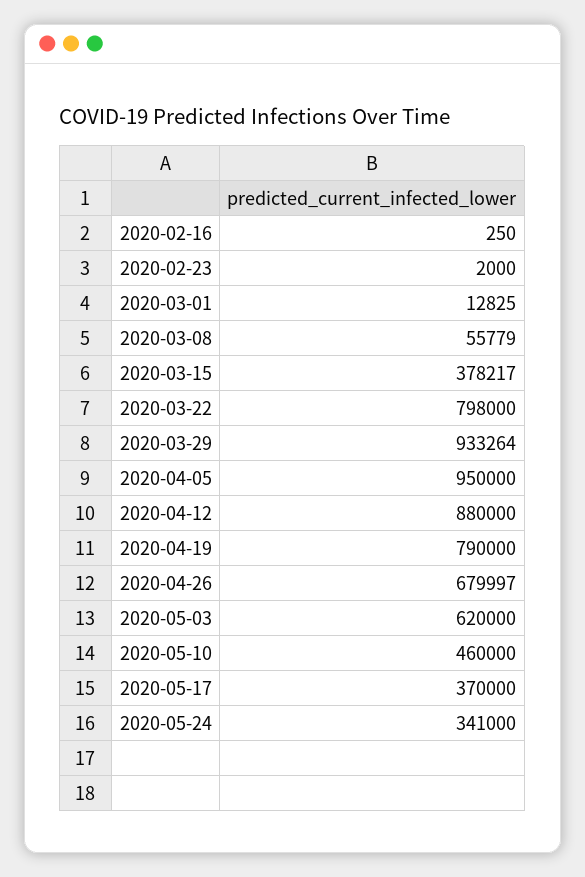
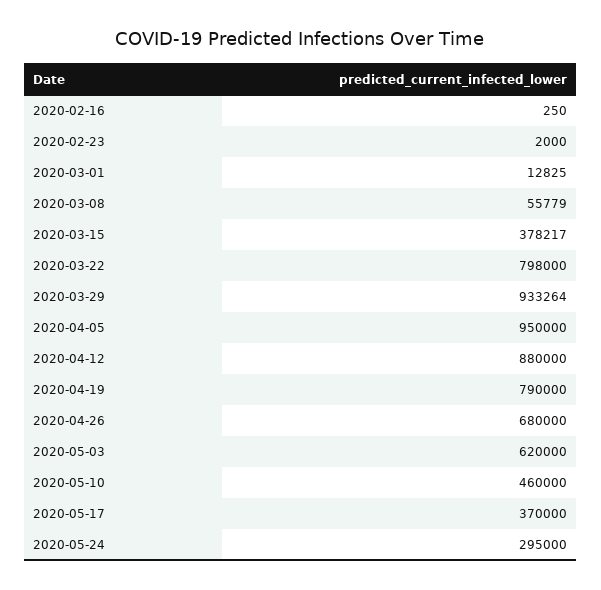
  {
    "2020-02-16": 250,
    "2020-02-23": 2000,
    "2020-03-01": 12825,
    "2020-03-08": 55779,
    "2020-03-15": 378217,
    "2020-03-22": 798000,
    "2020-03-29": 933264,
    "2020-04-05": 950000,
    "2020-04-12": 880000,
    "2020-04-19": 790000,
-   "2020-04-26": 679997,
+   "2020-04-26": 680000,
    "2020-05-03": 620000,
    "2020-05-10": 460000,
    "2020-05-17": 370000,
-   "2020-05-24": 341000
+   "2020-05-24": 295000
  }

